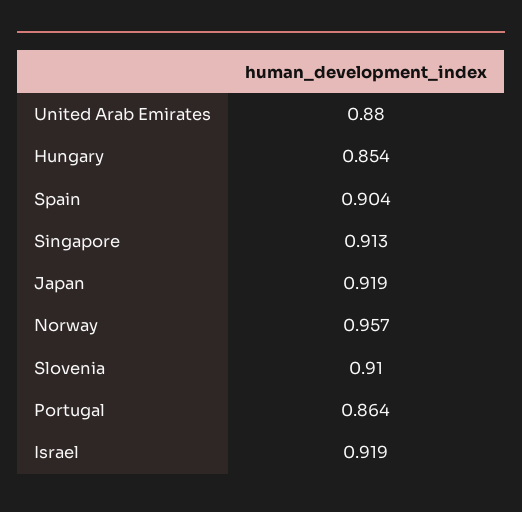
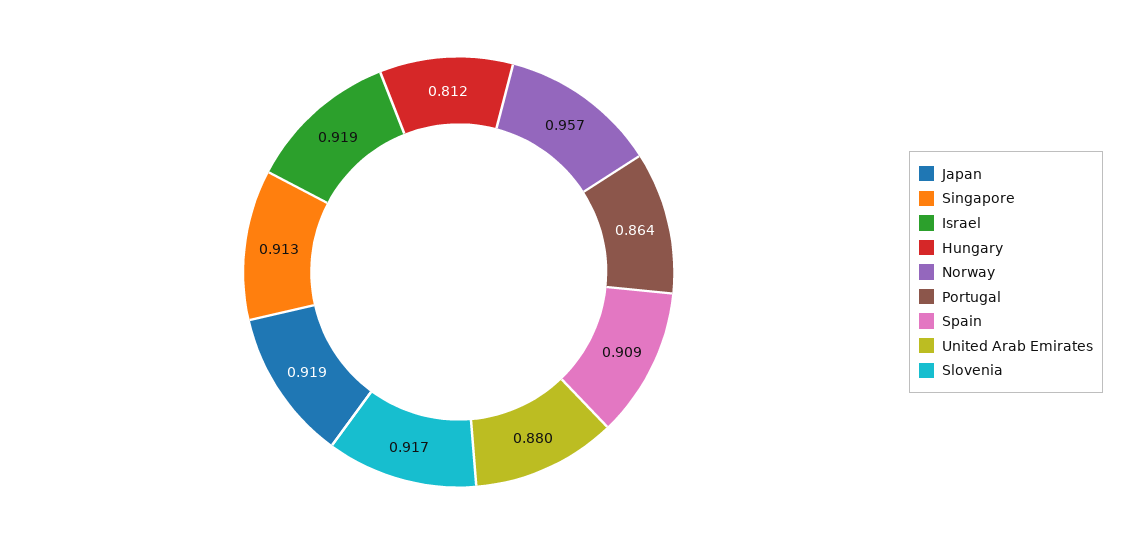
  {
    "United Arab Emirates": 0.88,
-   "Hungary": 0.854,
+   "Hungary": 0.812,
-   "Spain": 0.904,
+   "Spain": 0.909,
    "Singapore": 0.913,
    "Japan": 0.919,
    "Norway": 0.957,
-   "Slovenia": 0.91,
+   "Slovenia": 0.917,
    "Portugal": 0.864,
    "Israel": 0.919
  }

